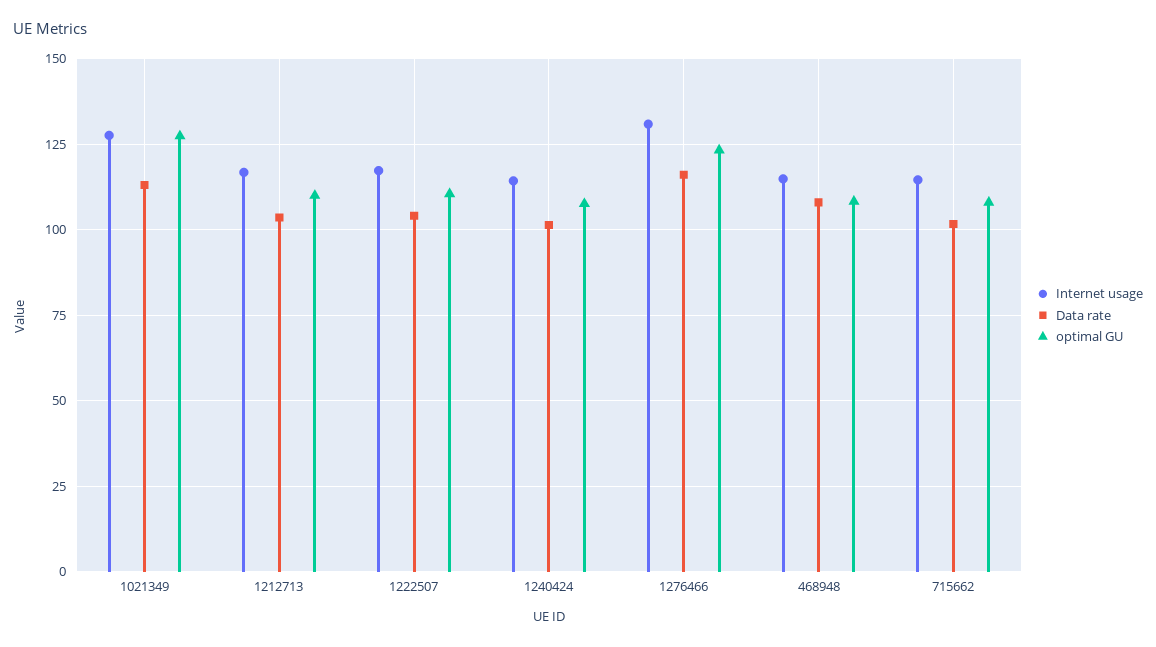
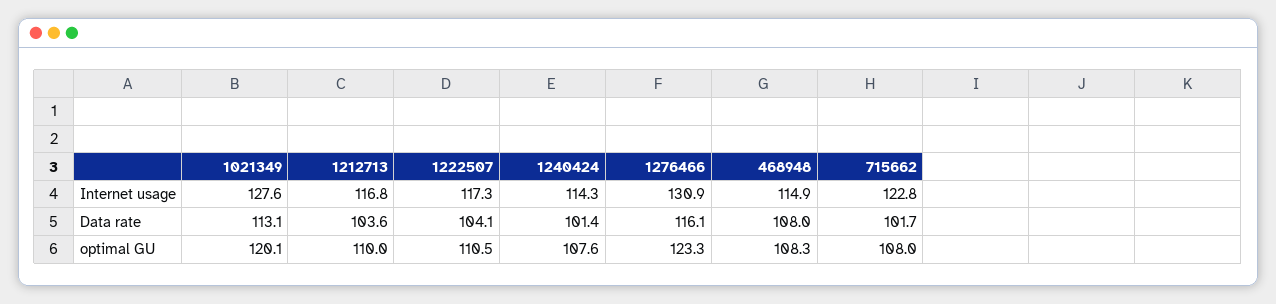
  {
    "Internet usage": {
      "1021349": 127.6,
      "1212713": 116.8,
      "1222507": 117.3,
      "1240424": 114.3,
      "1276466": 130.9,
      "468948": 114.9,
-     "715662": 115
+     "715662": 122.8
    },
    "Data rate": {
      "1021349": 113.1,
      "1212713": 103.6,
      "1222507": 104.1,
      "1240424": 101.4,
      "1276466": 116.1,
      "468948": 108,
      "715662": 101.7
    },
    "optimal GU": {
-     "1021349": 127.5,
+     "1021349": 120.1,
      "1212713": 110,
      "1222507": 110.5,
      "1240424": 107.6,
      "1276466": 123.3,
      "468948": 108.3,
      "715662": 108
    }
  }

